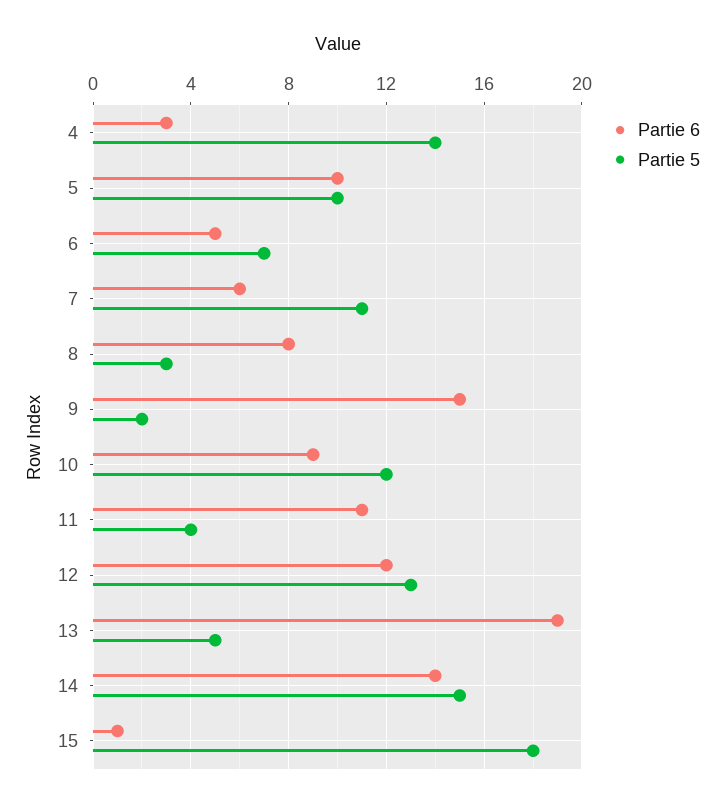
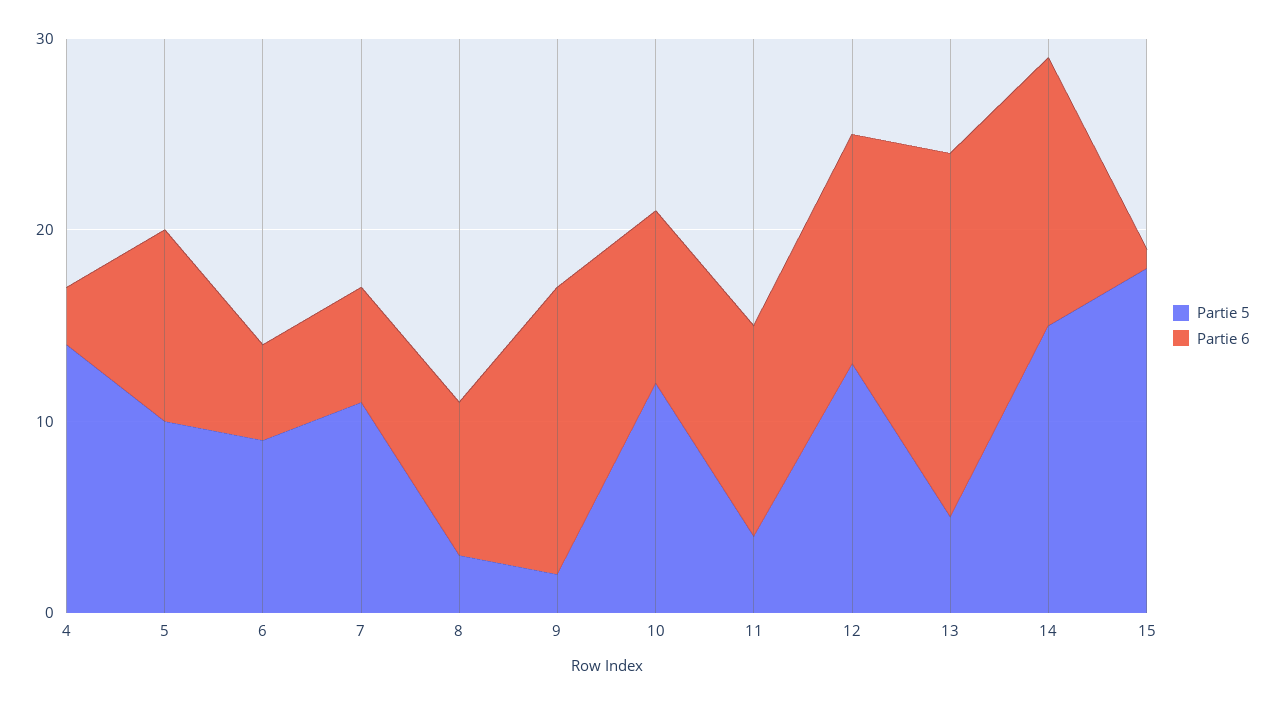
  {
    "Partie 6": {
      "4": 3,
      "5": 10,
      "6": 5,
      "7": 6,
      "8": 8,
      "9": 15,
      "10": 9,
      "11": 11,
      "12": 12,
      "13": 19,
      "14": 14,
      "15": 1
    },
    "Partie 5": {
      "4": 14,
      "5": 10,
-     "6": 7,
+     "6": 9,
      "7": 11,
      "8": 3,
      "9": 2,
      "10": 12,
      "11": 4,
      "12": 13,
      "13": 5,
      "14": 15,
      "15": 18
    }
  }

